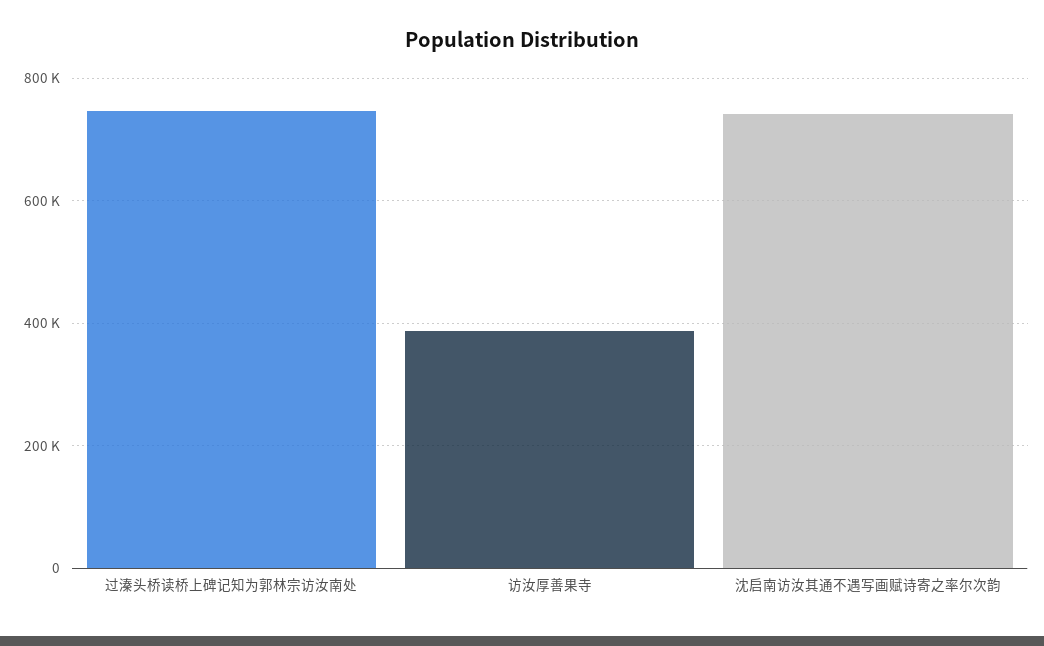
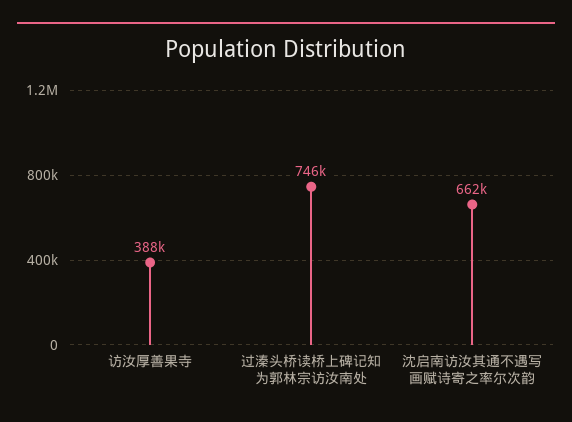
  {
    "过溱头桥读桥上碑记知为郭林宗访汝南处": 746000,
    "访汝厚善果寺": 388000,
-   "沈启南访汝其通不遇写画赋诗寄之率尔次韵": 740000
+   "沈启南访汝其通不遇写画赋诗寄之率尔次韵": 662000
  }

